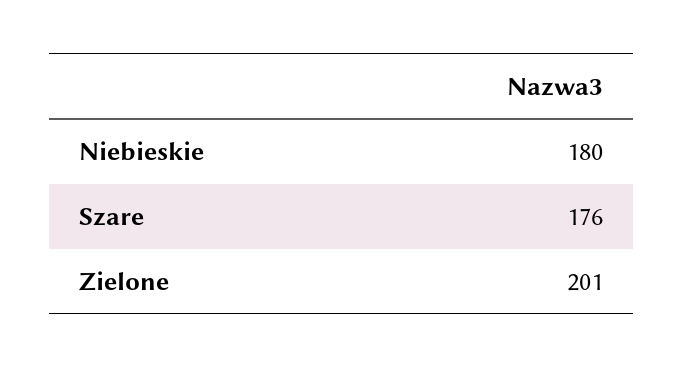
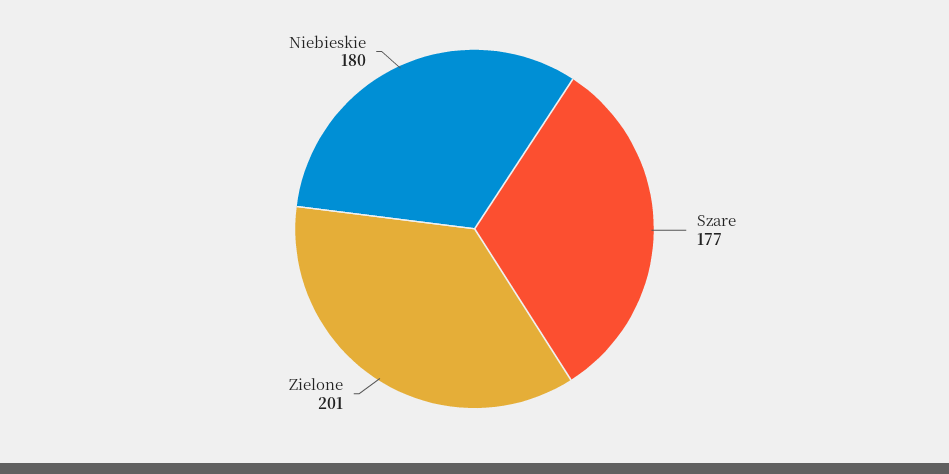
  {
    "Niebieskie": 180,
-   "Szare": 176,
+   "Szare": 177,
    "Zielone": 201
  }

